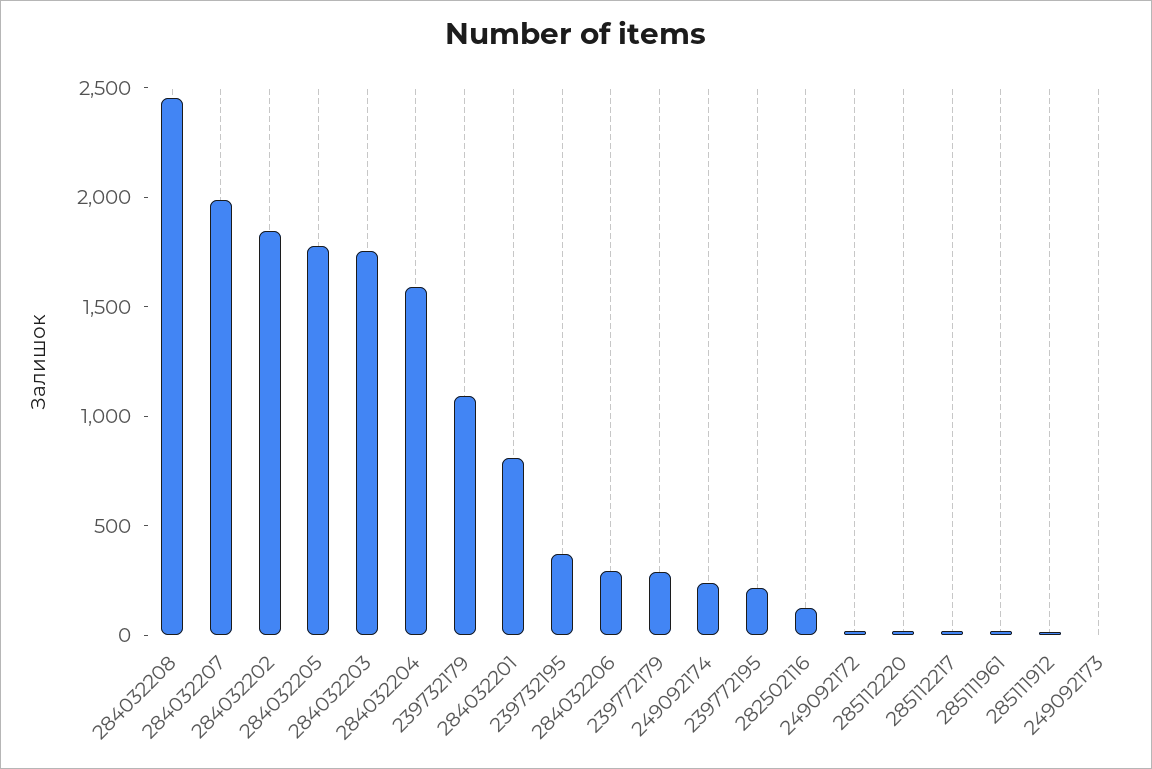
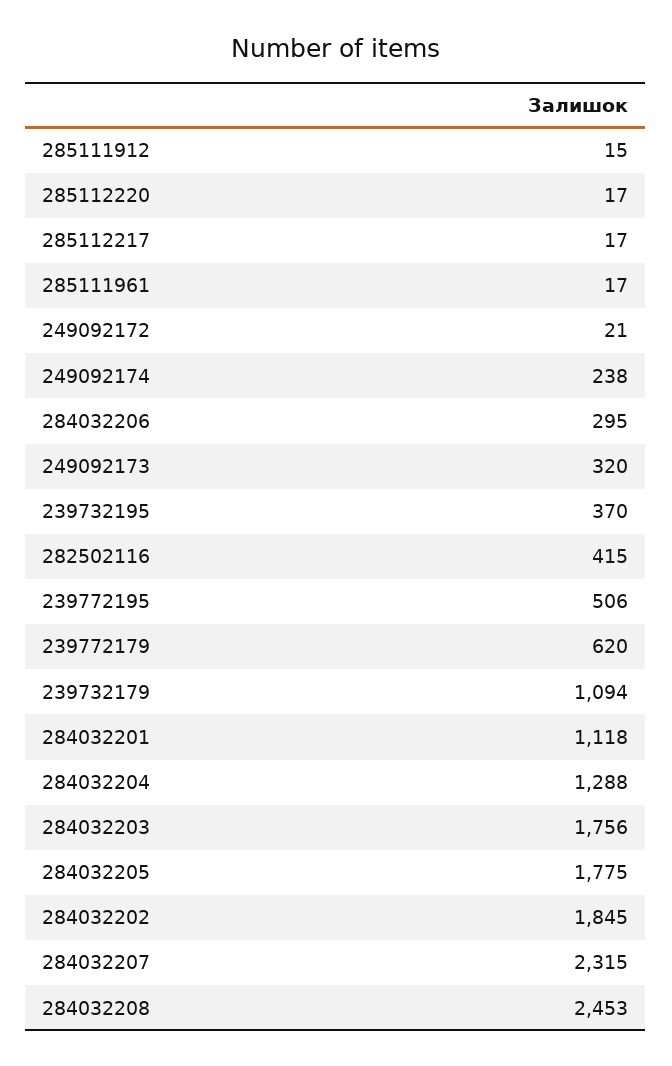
  {
    "284032208": 2453,
-   "284032207": 2000,
+   "284032207": 2315,
    "284032202": 1845,
    "284032205": 1775,
    "284032203": 1756,
-   "284032204": 1600,
+   "284032204": 1288,
    "239732179": 1094,
-   "284032201": 800,
+   "284032201": 1118,
    "239732195": 370,
    "284032206": 295,
-   "239772179": 300,
+   "239772179": 620,
    "249092174": 238,
-   "239772195": 200,
+   "239772195": 506,
-   "282502116": 100,
+   "282502116": 415,
    "249092172": 21,
    "285112220": 17,
    "285112217": 17,
    "285111961": 17,
    "285111912": 15,
-   "249092173": 0
+   "249092173": 320
  }

